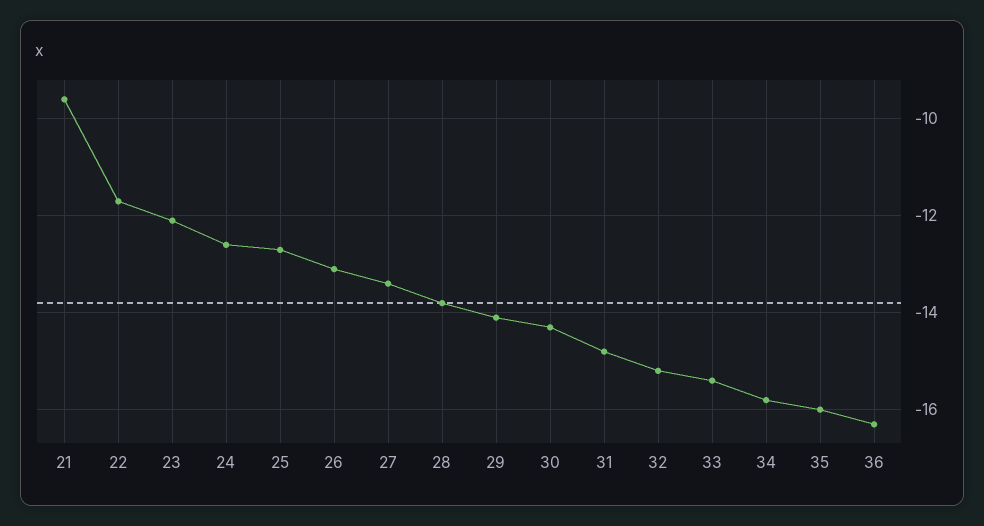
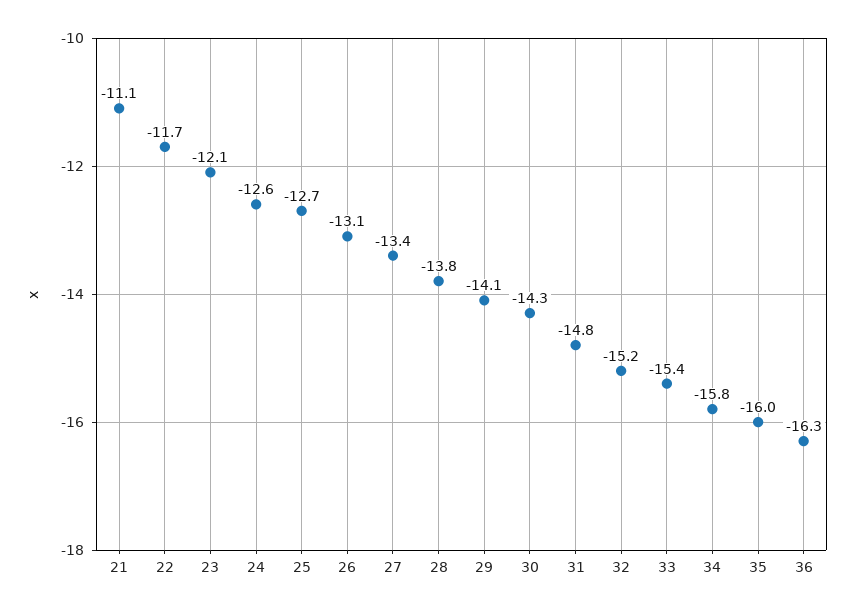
  {
-   "21": -9.5,
+   "21": -11.1,
    "22": -11.7,
    "23": -12.1,
    "24": -12.6,
    "25": -12.7,
    "26": -13.1,
    "27": -13.4,
    "28": -13.8,
    "29": -14.1,
    "30": -14.3,
    "31": -14.8,
    "32": -15.2,
    "33": -15.4,
    "34": -15.8,
    "35": -16,
    "36": -16.3
  }

